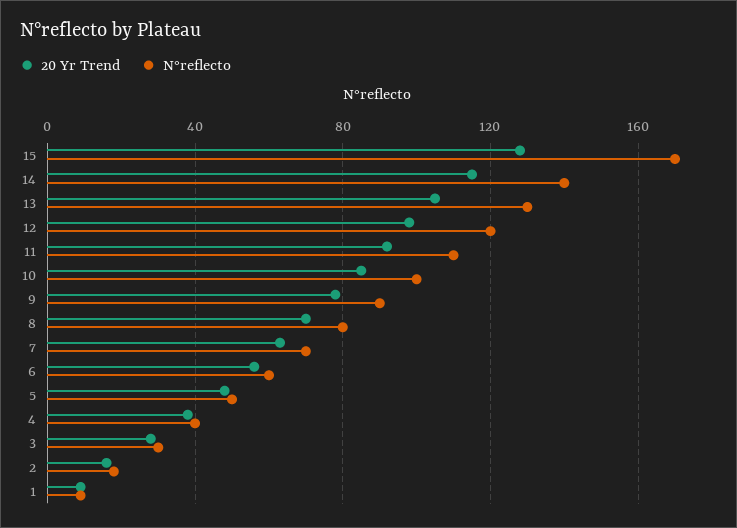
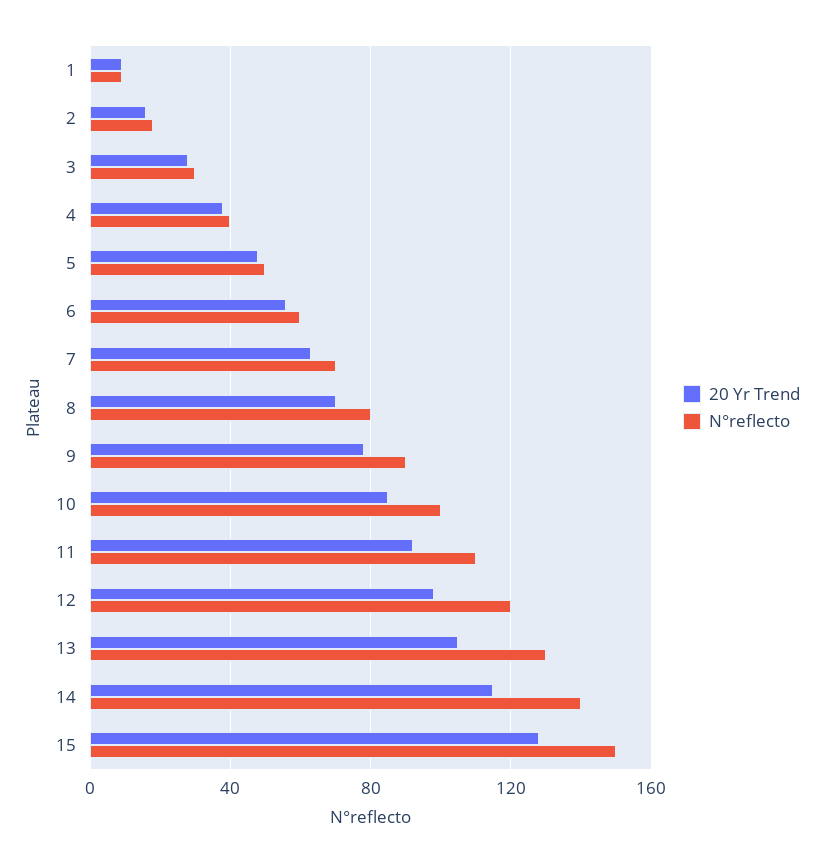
  {
    "20 Yr Trend": {
      "15": 130,
      "14": 115,
      "13": 105,
      "12": 100,
      "11": 90,
      "10": 85,
      "9": 80,
      "8": 70,
      "7": 65,
      "6": 55,
      "5": 50,
      "4": 40,
      "3": 30,
      "2": 15,
      "1": 10
    },
    "N°reflecto": {
-     "15": 170,
+     "15": 150,
      "14": 140,
      "13": 130,
      "12": 120,
      "11": 110,
      "10": 100,
      "9": 90,
      "8": 80,
      "7": 70,
      "6": 60,
      "5": 50,
      "4": 40,
      "3": 30,
      "2": 20,
      "1": 10
    }
  }

